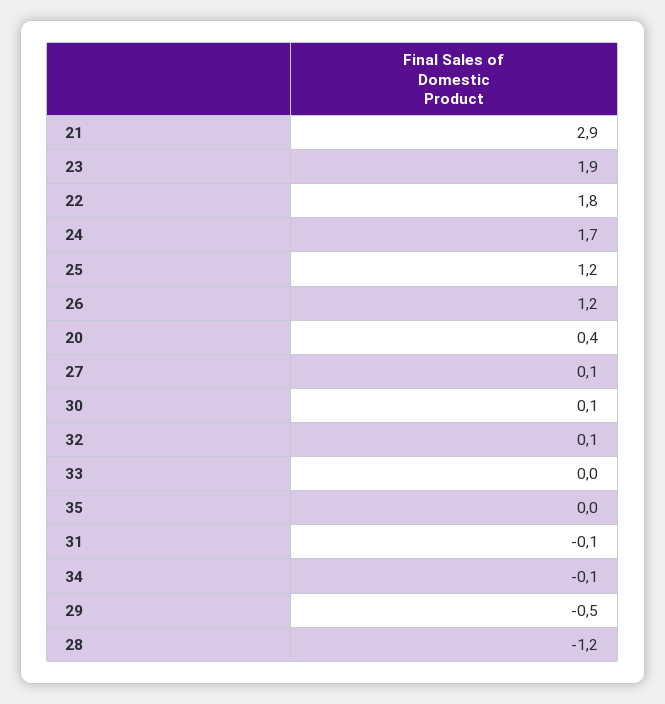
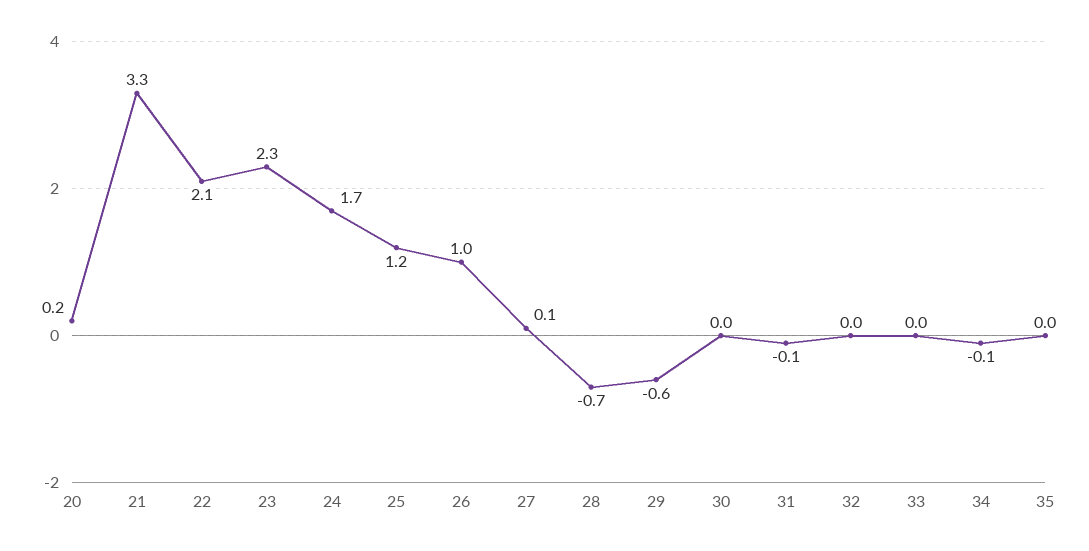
  {
-   "21": 2.9,
+   "21": 3.3,
-   "23": 1.9,
+   "23": 2.3,
-   "22": 1.8,
+   "22": 2.1,
    "24": 1.7,
    "25": 1.2,
-   "26": 1.2,
+   "26": 1,
-   "20": 0.4,
+   "20": 0.2,
    "27": 0.1,
-   "30": 0.1,
+   "30": 0,
-   "32": 0.1,
+   "32": 0,
    "33": 0,
    "35": 0,
    "31": -0.1,
    "34": -0.1,
-   "29": -0.5,
+   "29": -0.6,
-   "28": -1.2
+   "28": -0.7
  }

